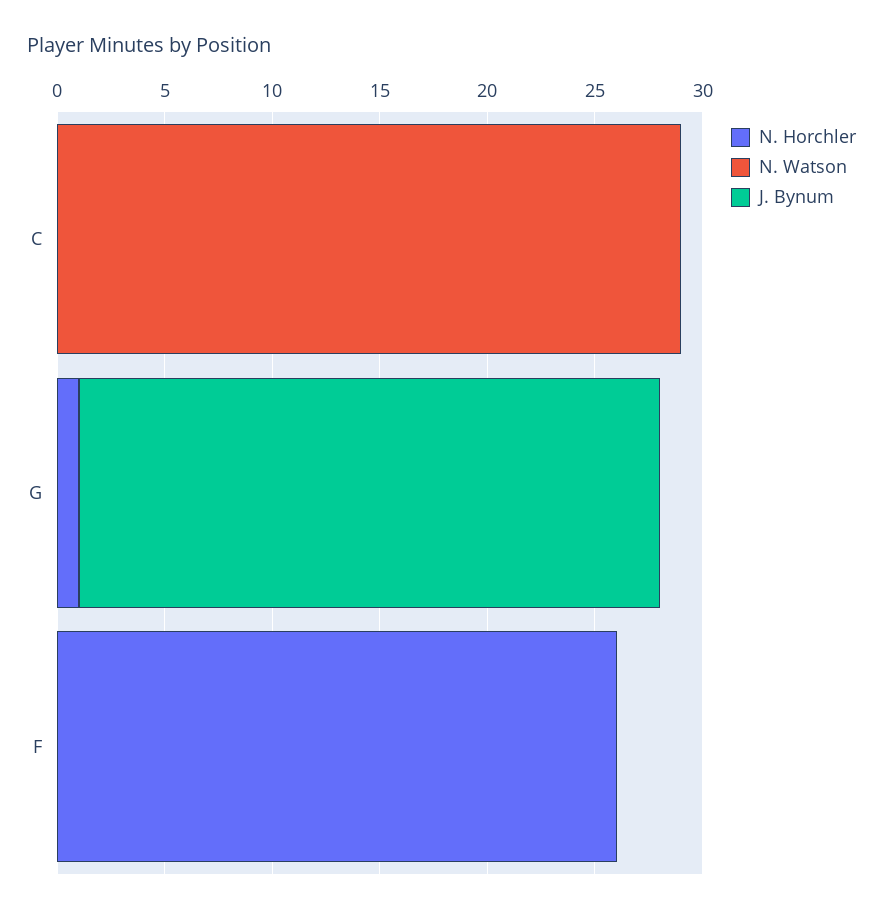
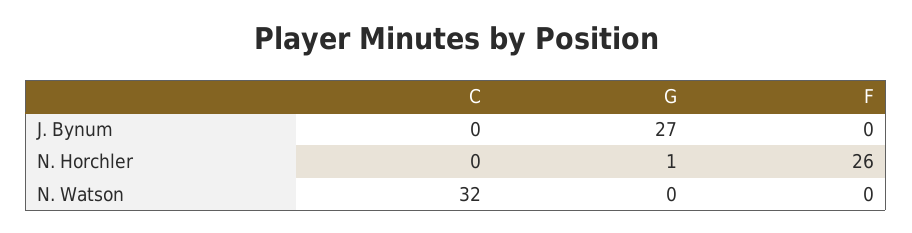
  {
    "N. Horchler": {
      "C": 0,
      "G": 1,
      "F": 26
    },
    "N. Watson": {
-     "C": 29,
+     "C": 32,
      "G": 0,
      "F": 0
    },
    "J. Bynum": {
      "C": 0,
      "G": 27,
      "F": 0
    }
  }

